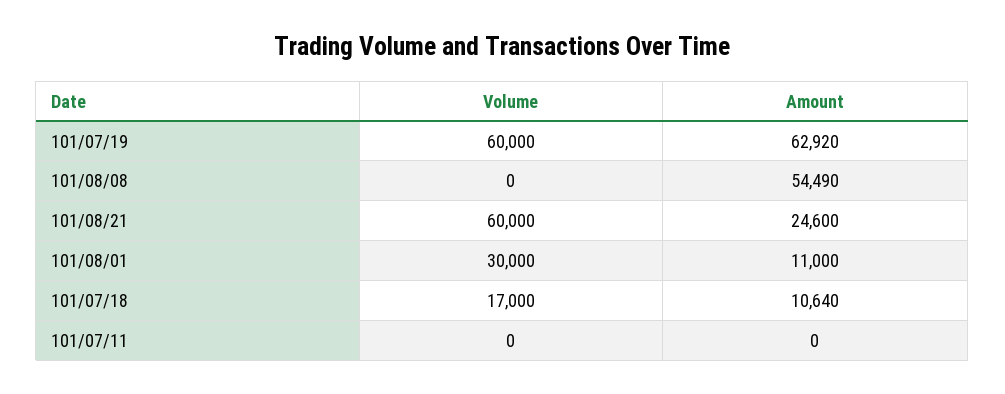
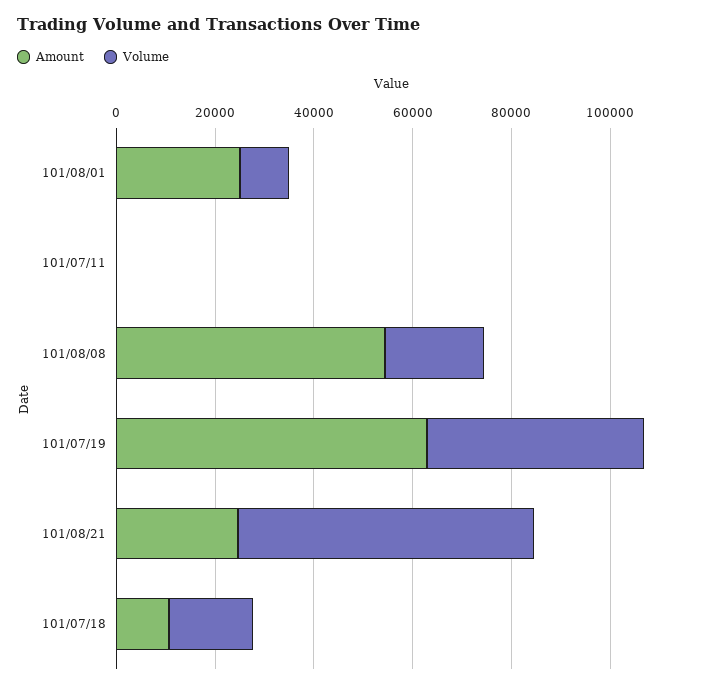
  {
    "Volume": {
-     "101/07/19": 60000,
+     "101/07/19": 45000,
-     "101/08/08": 0,
+     "101/08/08": 20000,
      "101/08/21": 60000,
-     "101/08/01": 30000,
+     "101/08/01": 10000,
      "101/07/18": 17000,
      "101/07/11": 0
    },
    "Amount": {
      "101/07/19": 62920,
      "101/08/08": 54490,
      "101/08/21": 24600,
-     "101/08/01": 11000,
+     "101/08/01": 25000,
      "101/07/18": 10640,
      "101/07/11": 0
    }
  }

